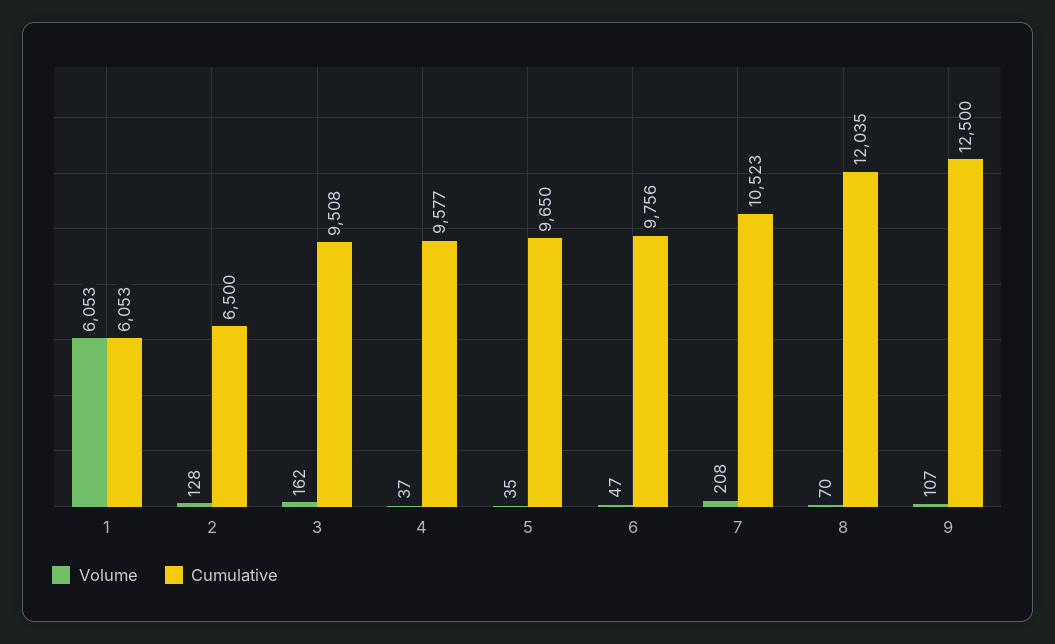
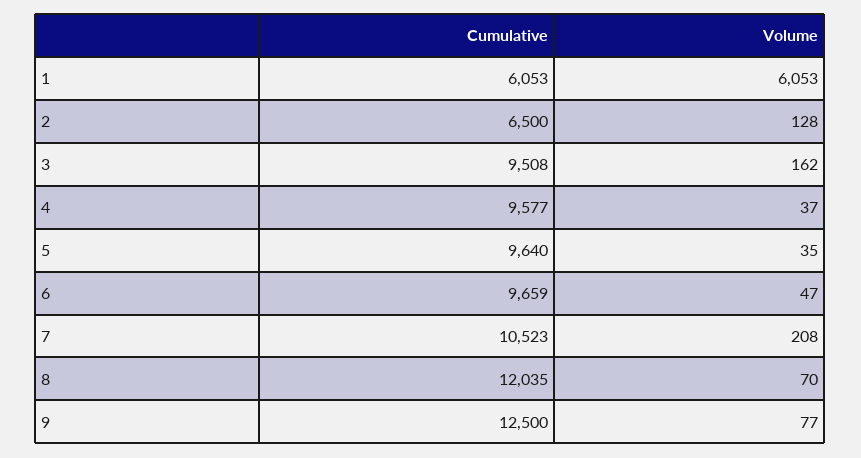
  {
    "Volume": {
      "1": 6053,
      "2": 128,
      "3": 162,
      "4": 37,
      "5": 35,
      "6": 47,
      "7": 208,
      "8": 70,
-     "9": 107
+     "9": 77
    },
    "Cumulative": {
      "1": 6053,
      "2": 6500,
      "3": 9508,
      "4": 9577,
-     "5": 9650,
+     "5": 9640,
-     "6": 9756,
+     "6": 9659,
      "7": 10523,
      "8": 12035,
      "9": 12500
    }
  }

